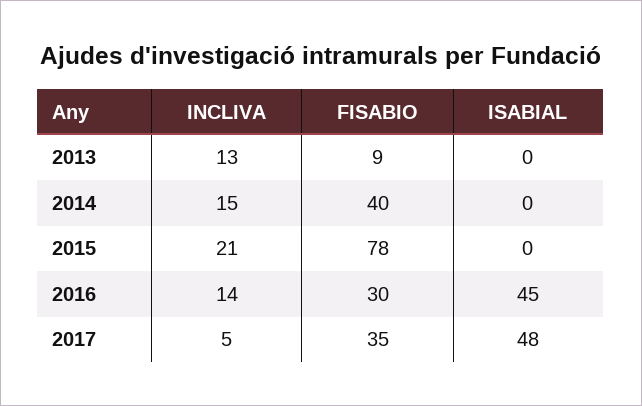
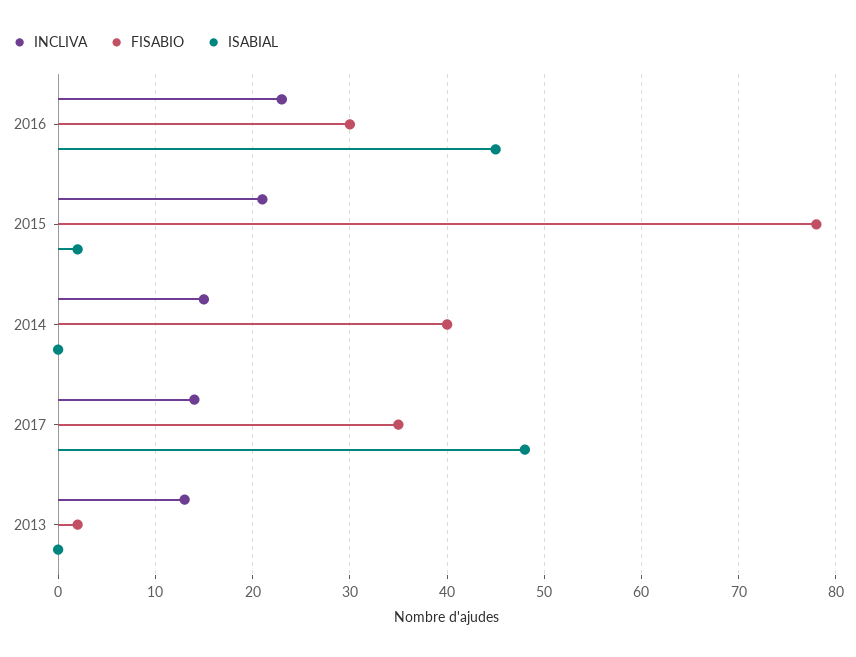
  {
    "INCLIVA": {
      "2013": 13,
      "2014": 15,
      "2015": 21,
-     "2016": 14,
+     "2016": 23,
-     "2017": 5
+     "2017": 14
    },
    "FISABIO": {
-     "2013": 9,
+     "2013": 2,
      "2014": 40,
      "2015": 78,
      "2016": 30,
      "2017": 35
    },
    "ISABIAL": {
      "2013": 0,
      "2014": 0,
-     "2015": 0,
+     "2015": 2,
      "2016": 45,
      "2017": 48
    }
  }

